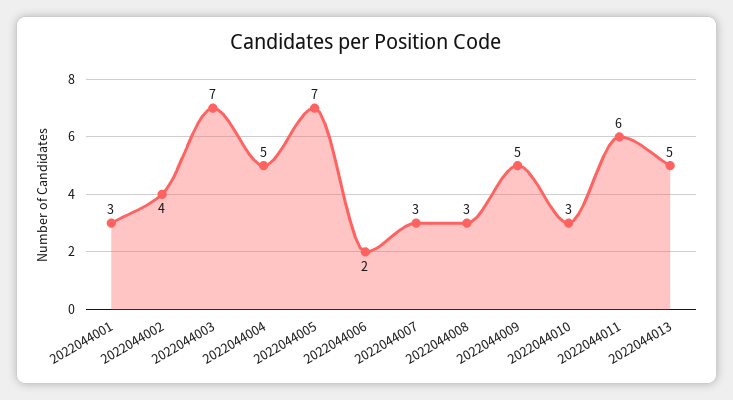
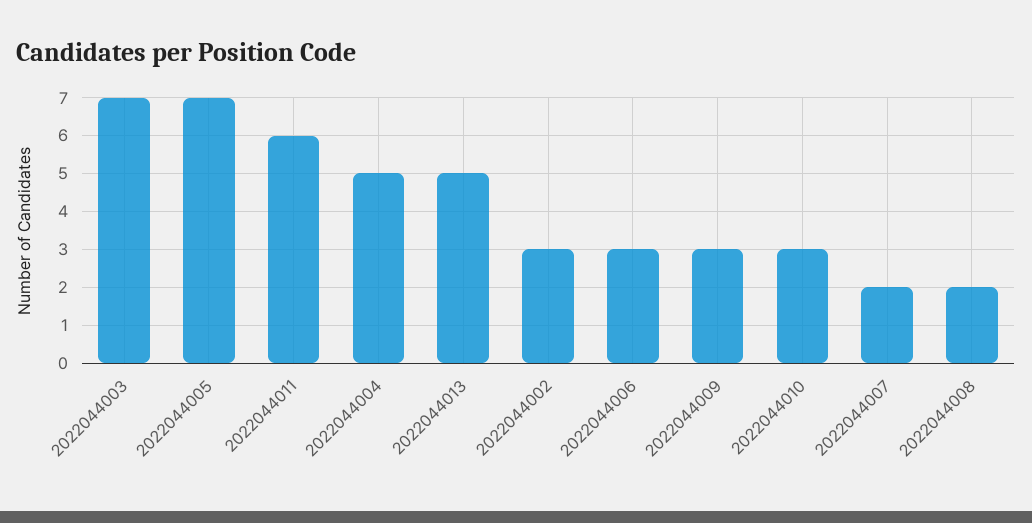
  {
-   "2022044001": 3,
-   "2022044002": 4,
+   "2022044002": 3,
    "2022044003": 7,
    "2022044004": 5,
    "2022044005": 7,
-   "2022044006": 2,
+   "2022044006": 3,
-   "2022044007": 3,
+   "2022044007": 2,
-   "2022044008": 3,
+   "2022044008": 2,
-   "2022044009": 5,
+   "2022044009": 3,
    "2022044010": 3,
    "2022044011": 6,
    "2022044013": 5
  }

